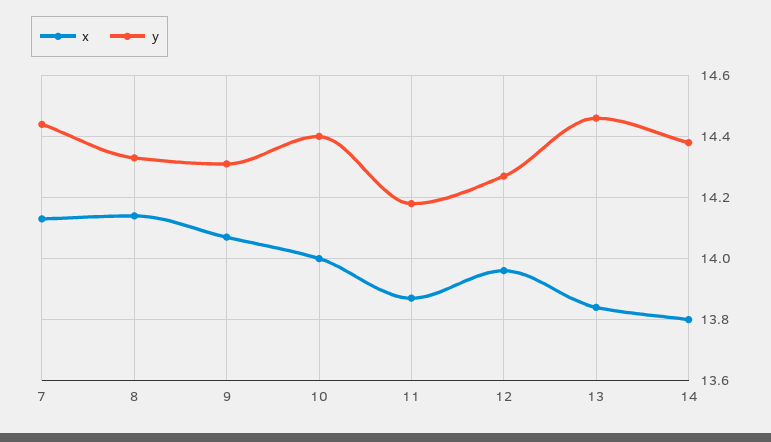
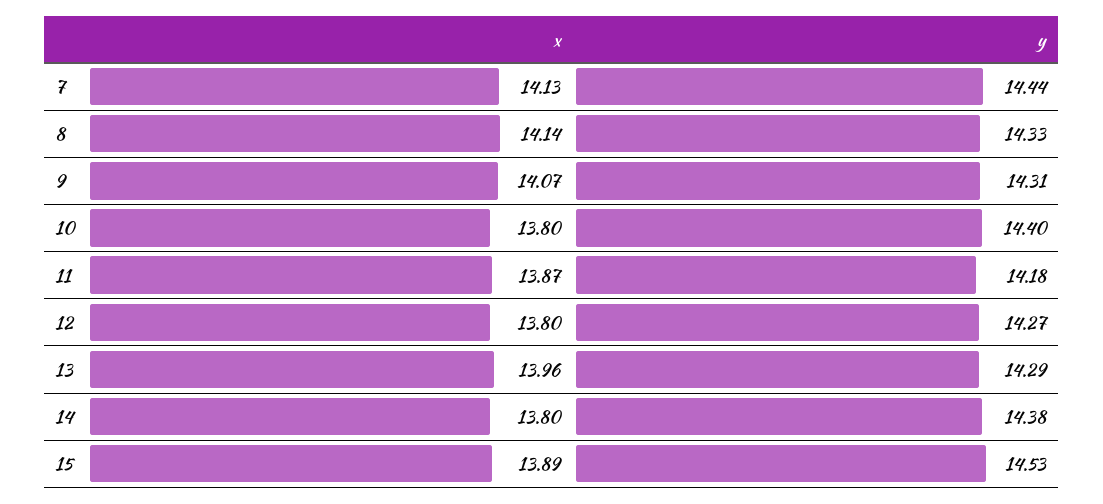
  {
    "x": {
      "7": 14.13,
      "8": 14.14,
      "9": 14.07,
-     "10": 14,
+     "10": 13.8,
      "11": 13.87,
-     "12": 13.95,
+     "12": 13.8,
-     "13": 13.85,
+     "13": 13.96,
-     "14": 13.8
+     "14": 13.8,
+     "15": 13.89
    },
    "y": {
      "7": 14.44,
      "8": 14.33,
      "9": 14.31,
      "10": 14.4,
      "11": 14.18,
      "12": 14.27,
-     "13": 14.45,
+     "13": 14.29,
-     "14": 14.38
+     "14": 14.38,
+     "15": 14.53
    }
  }

